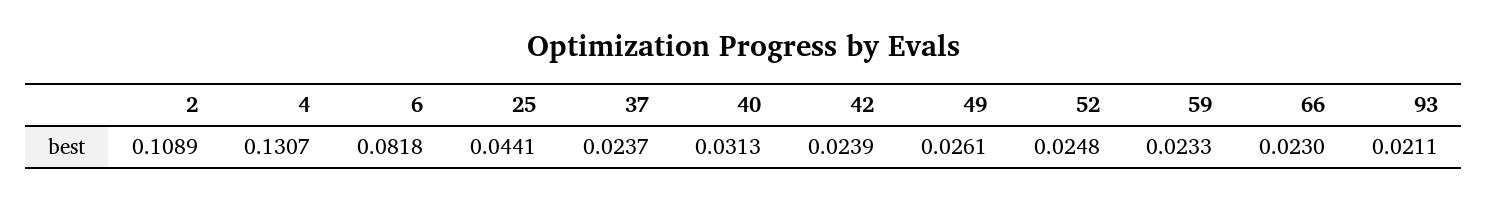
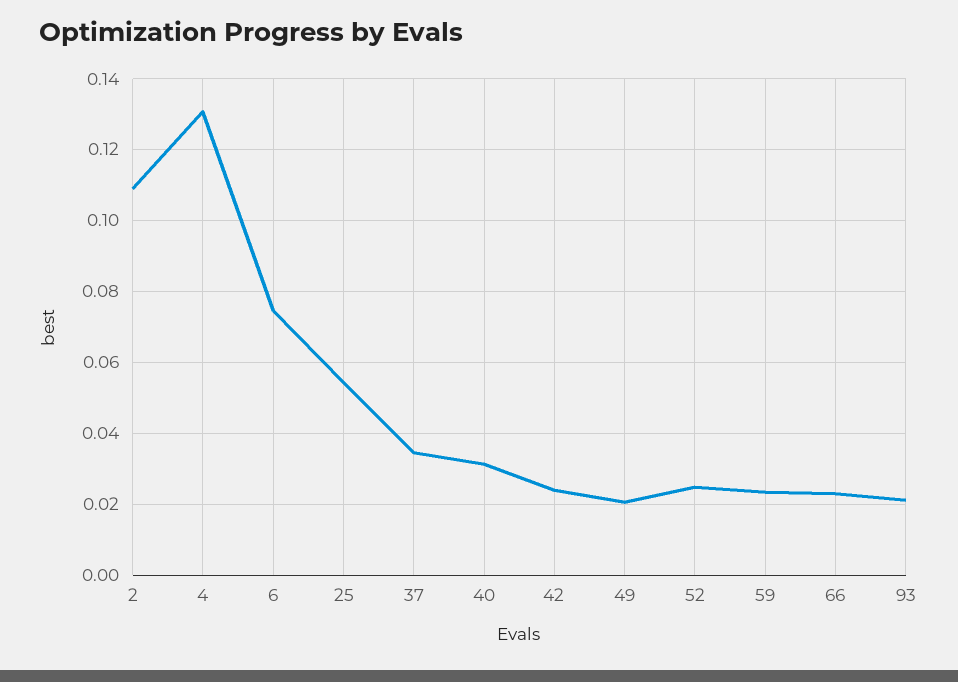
  {
    "2": 0.1089,
    "4": 0.1307,
-   "6": 0.0818,
+   "6": 0.074,
-   "25": 0.0441,
+   "25": 0.054,
-   "37": 0.0237,
+   "37": 0.034,
    "40": 0.0313,
    "42": 0.0239,
-   "49": 0.0261,
+   "49": 0.02,
    "52": 0.0248,
    "59": 0.0233,
    "66": 0.023,
    "93": 0.0211
  }

